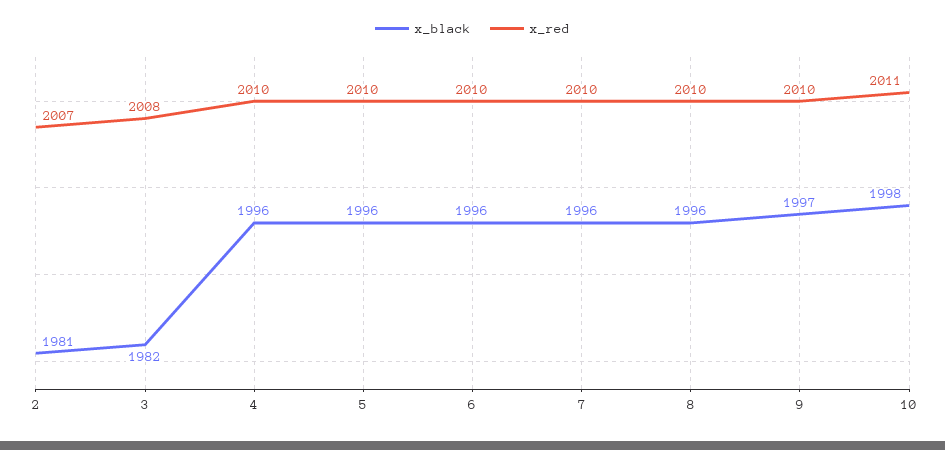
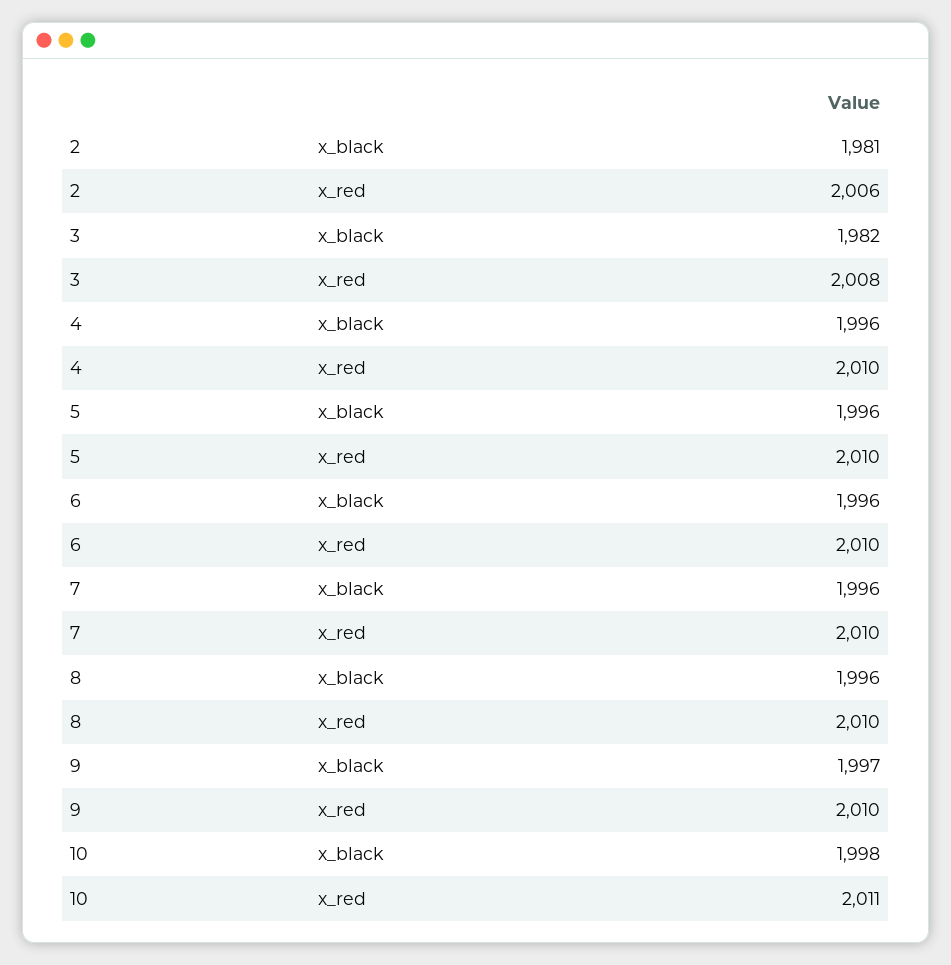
  {
    "x_black": {
      "2": 1981,
      "3": 1982,
      "4": 1996,
      "5": 1996,
      "6": 1996,
      "7": 1996,
      "8": 1996,
      "9": 1997,
      "10": 1998
    },
    "x_red": {
-     "2": 2007,
+     "2": 2006,
      "3": 2008,
      "4": 2010,
      "5": 2010,
      "6": 2010,
      "7": 2010,
      "8": 2010,
      "9": 2010,
      "10": 2011
    }
  }

